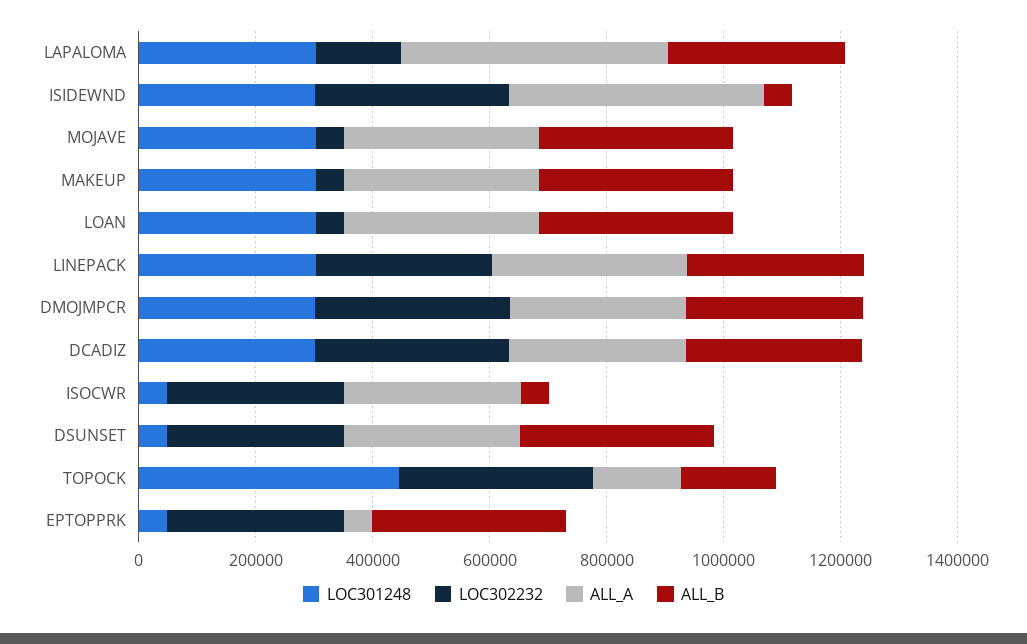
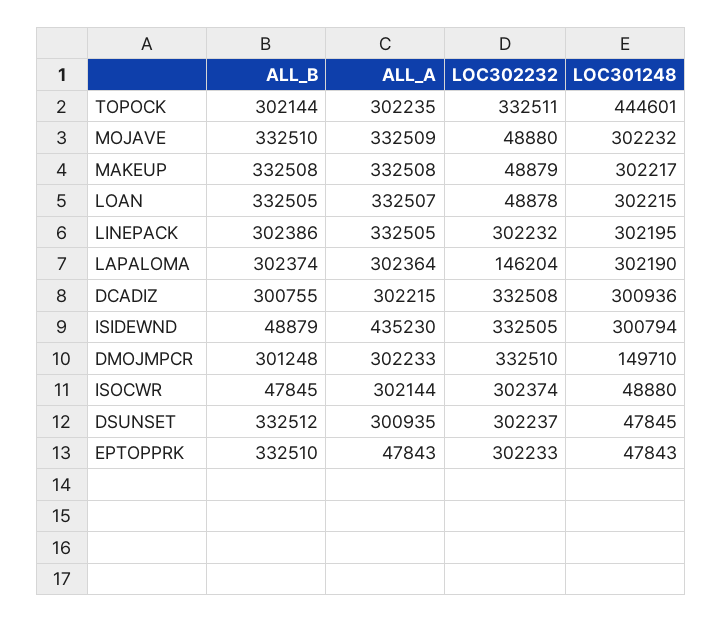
  {
    "LOC301248": {
      "LAPALOMA": 302190,
      "ISIDEWND": 300794,
      "MOJAVE": 302232,
      "MAKEUP": 302217,
      "LOAN": 302215,
      "LINEPACK": 302195,
-     "DMOJMPCR": 300000,
+     "DMOJMPCR": 149710,
      "DCADIZ": 300936,
      "ISOCWR": 48880,
      "DSUNSET": 47845,
      "TOPOCK": 444601,
      "EPTOPPRK": 47843
    },
    "LOC302232": {
      "LAPALOMA": 146204,
      "ISIDEWND": 332505,
      "MOJAVE": 48880,
      "MAKEUP": 48879,
      "LOAN": 48878,
      "LINEPACK": 302232,
      "DMOJMPCR": 332510,
      "DCADIZ": 332508,
      "ISOCWR": 302374,
      "DSUNSET": 302237,
      "TOPOCK": 332511,
      "EPTOPPRK": 302233
    },
    "ALL_A": {
-     "LAPALOMA": 450000,
+     "LAPALOMA": 302364,
      "ISIDEWND": 435230,
      "MOJAVE": 332509,
      "MAKEUP": 332508,
      "LOAN": 332507,
      "LINEPACK": 332505,
      "DMOJMPCR": 302233,
      "DCADIZ": 302215,
      "ISOCWR": 302144,
      "DSUNSET": 300935,
-     "TOPOCK": 150000,
+     "TOPOCK": 302235,
      "EPTOPPRK": 47843
    },
    "ALL_B": {
      "LAPALOMA": 302374,
      "ISIDEWND": 48879,
      "MOJAVE": 332510,
      "MAKEUP": 332508,
      "LOAN": 332505,
      "LINEPACK": 302386,
      "DMOJMPCR": 301248,
      "DCADIZ": 300755,
      "ISOCWR": 47845,
      "DSUNSET": 332512,
-     "TOPOCK": 150000,
+     "TOPOCK": 302144,
      "EPTOPPRK": 332510
    }
  }

